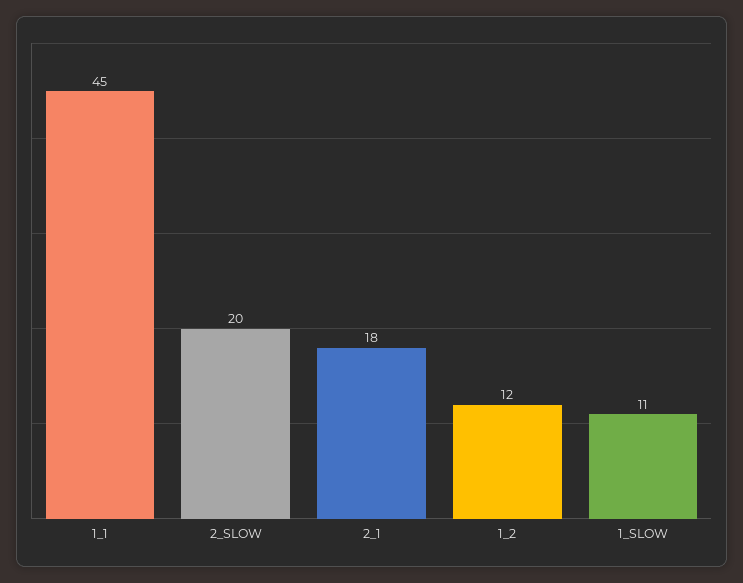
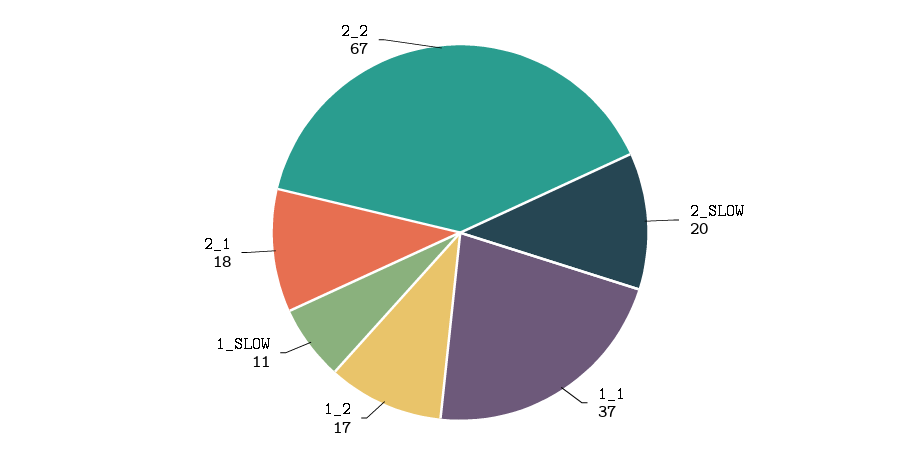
  {
-   "1_1": 45,
+   "1_1": 37,
    "2_SLOW": 20,
    "2_1": 18,
-   "1_2": 12,
+   "1_2": 17,
-   "1_SLOW": 11
+   "1_SLOW": 11,
+   "2_2": 67
  }

